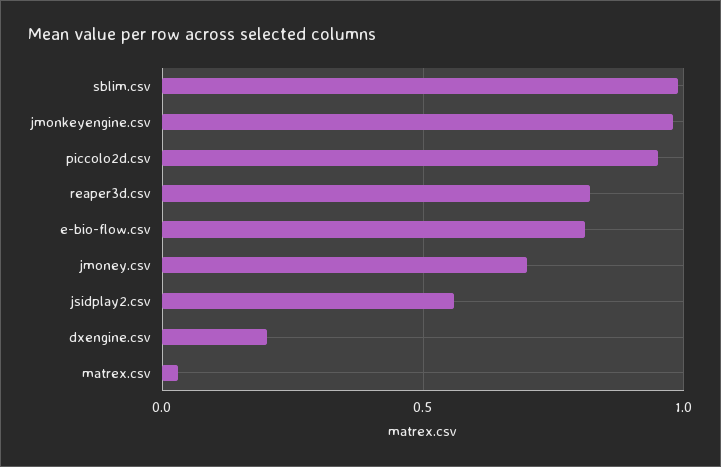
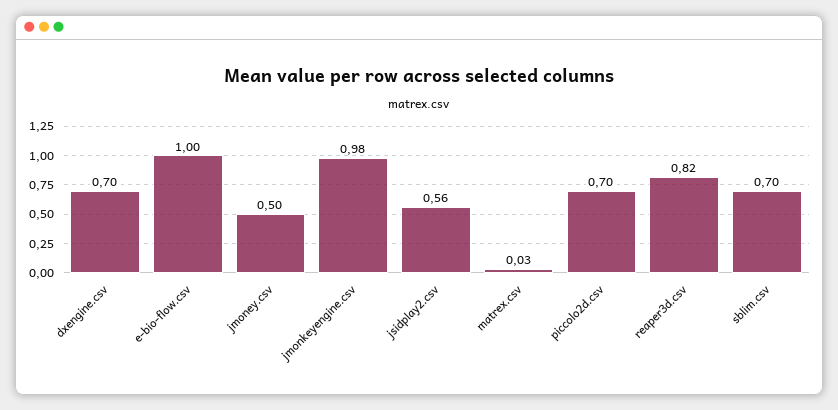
  {
-   "sblim.csv": 1,
+   "sblim.csv": 0.7,
    "jmonkeyengine.csv": 0.98,
-   "piccolo2d.csv": 0.95,
+   "piccolo2d.csv": 0.7,
    "reaper3d.csv": 0.82,
-   "e-bio-flow.csv": 0.8,
+   "e-bio-flow.csv": 1,
-   "jmoney.csv": 0.7,
+   "jmoney.csv": 0.5,
    "jsidplay2.csv": 0.56,
-   "dxengine.csv": 0.2,
+   "dxengine.csv": 0.7,
    "matrex.csv": 0.03
  }

